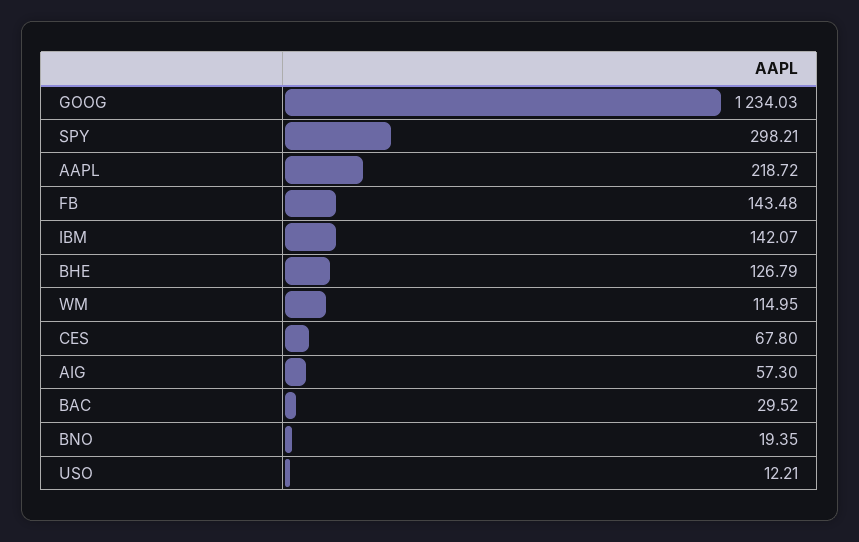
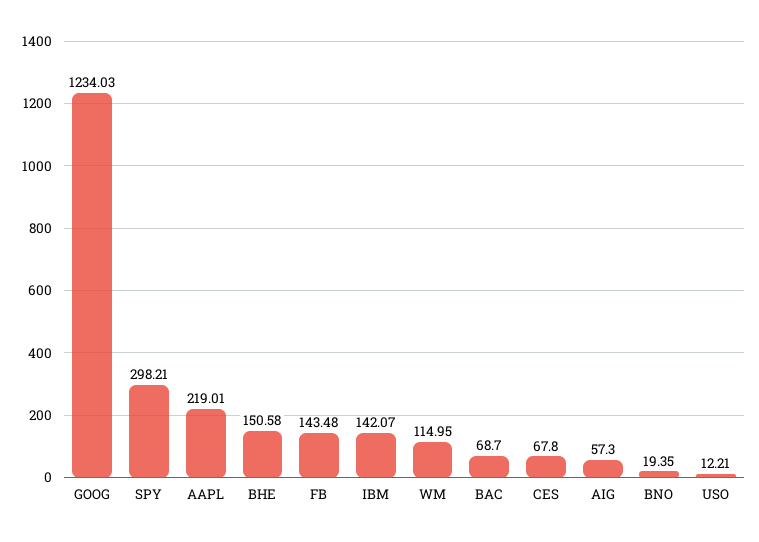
  {
    "GOOG": 1234.03,
    "SPY": 298.21,
-   "AAPL": 218.72,
+   "AAPL": 219.01,
    "FB": 143.48,
    "IBM": 142.07,
-   "BHE": 126.79,
+   "BHE": 150.58,
    "WM": 114.95,
    "CES": 67.8,
    "AIG": 57.3,
-   "BAC": 29.52,
+   "BAC": 68.7,
    "BNO": 19.35,
    "USO": 12.21
  }

